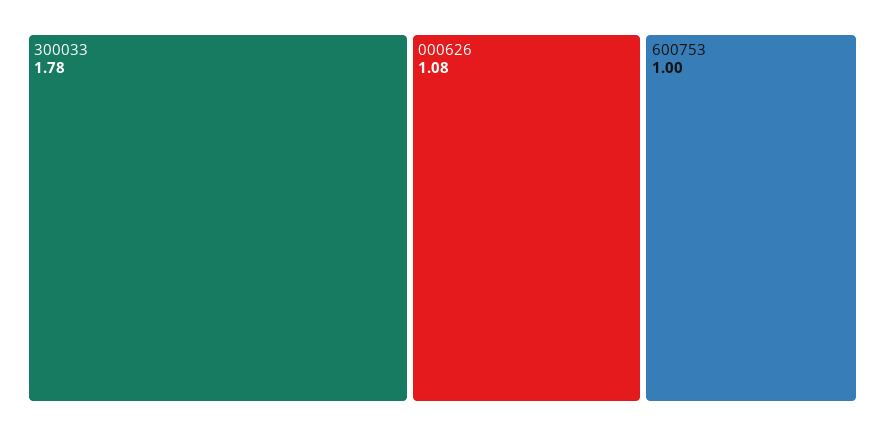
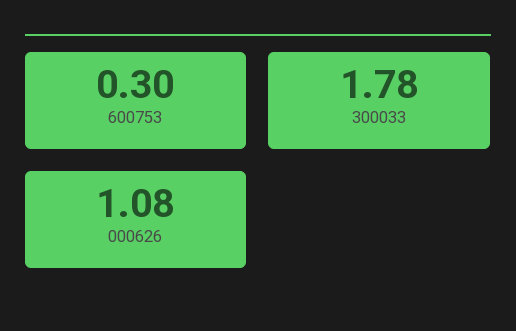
  {
    "300033": 1.78,
    "000626": 1.08,
-   "600753": 1
+   "600753": 0.3
  }

